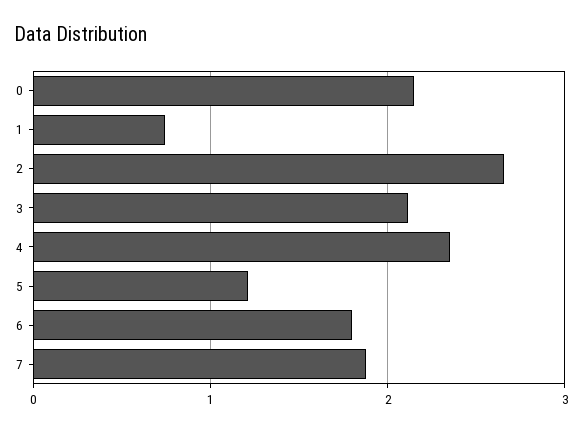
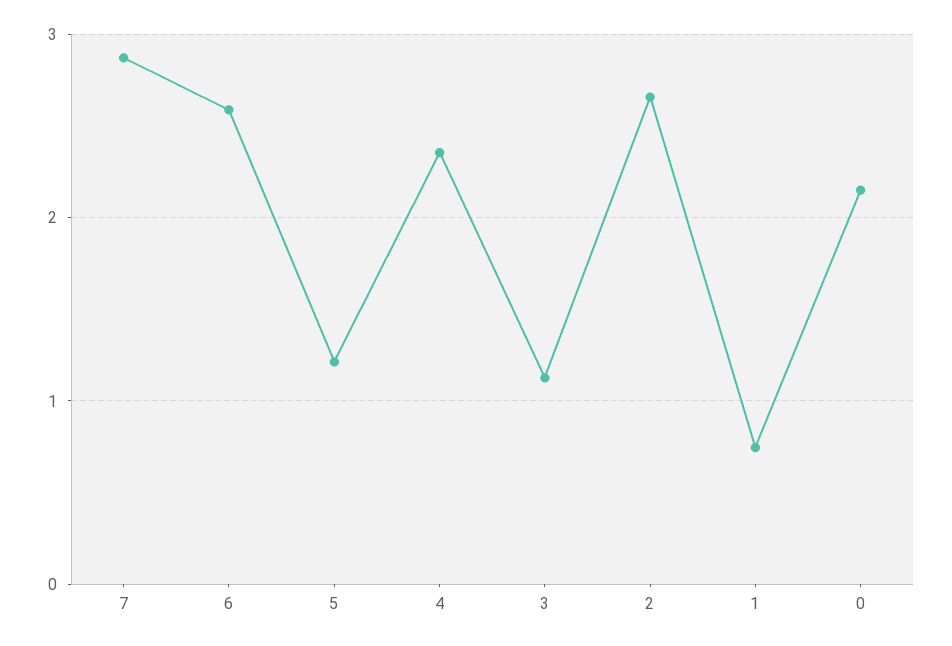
  {
    "0": 2.1,
    "1": 0.7,
    "2": 2.7,
-   "3": 2.1,
+   "3": 1.1,
    "4": 2.4,
    "5": 1.2,
-   "6": 1.8,
+   "6": 2.6,
-   "7": 1.9
+   "7": 2.9
  }

